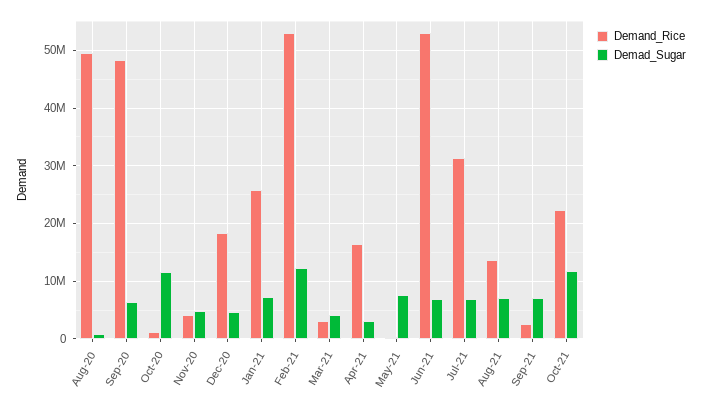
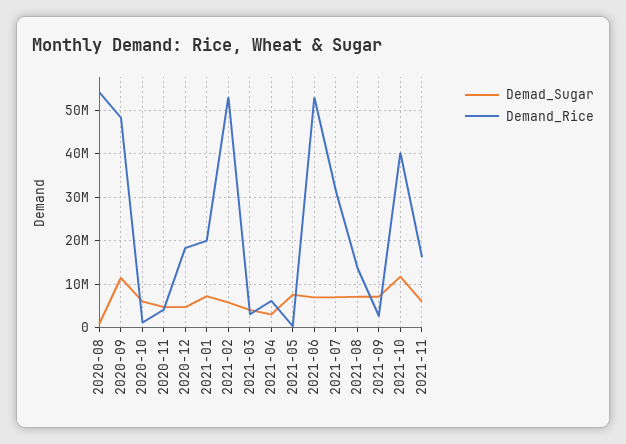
  {
    "Demand_Rice": {
-     "Aug-20": 50000000,
+     "Aug-20": 54000000,
      "Sep-20": 48000000,
      "Oct-20": 2000000,
      "Nov-20": 4000000,
      "Dec-20": 18000000,
-     "Jan-21": 26000000,
+     "Jan-21": 20000000,
      "Feb-21": 52000000,
      "Mar-21": 4000000,
-     "Apr-21": 16000000,
+     "Apr-21": 6000000,
      "May-21": 0,
      "Jun-21": 52000000,
      "Jul-21": 32000000,
      "Aug-21": 14000000,
      "Sep-21": 2000000,
-     "Oct-21": 22000000
+     "Oct-21": 40000000,
+     "2021-11": 16000000
    },
    "Demad_Sugar": {
      "Aug-20": 0,
-     "Sep-20": 6000000,
+     "Sep-20": 12000000,
-     "Oct-20": 12000000,
+     "Oct-20": 6000000,
      "Nov-20": 4000000,
      "Dec-20": 4000000,
      "Jan-21": 8000000,
-     "Feb-21": 12000000,
+     "Feb-21": 6000000,
      "Mar-21": 4000000,
      "Apr-21": 4000000,
      "May-21": 8000000,
      "Jun-21": 6000000,
      "Jul-21": 8000000,
      "Aug-21": 8000000,
      "Sep-21": 8000000,
-     "Oct-21": 12000000
+     "Oct-21": 12000000,
+     "2021-11": 6000000
    }
  }

